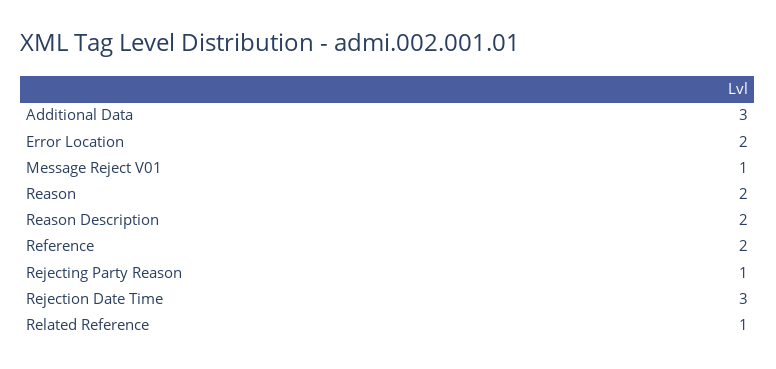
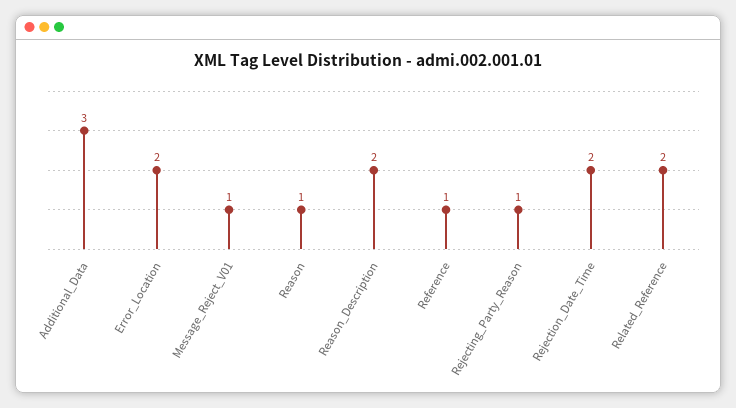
  {
    "Additional Data": 3,
    "Error Location": 2,
    "Message Reject V01": 1,
-   "Reason": 2,
+   "Reason": 1,
    "Reason Description": 2,
-   "Reference": 2,
+   "Reference": 1,
    "Rejecting Party Reason": 1,
-   "Rejection Date Time": 3,
+   "Rejection Date Time": 2,
-   "Related Reference": 1
+   "Related Reference": 2
  }

